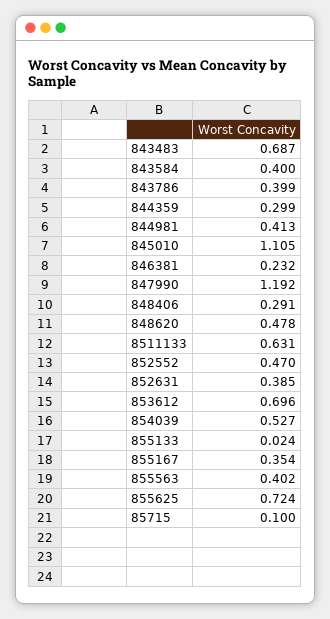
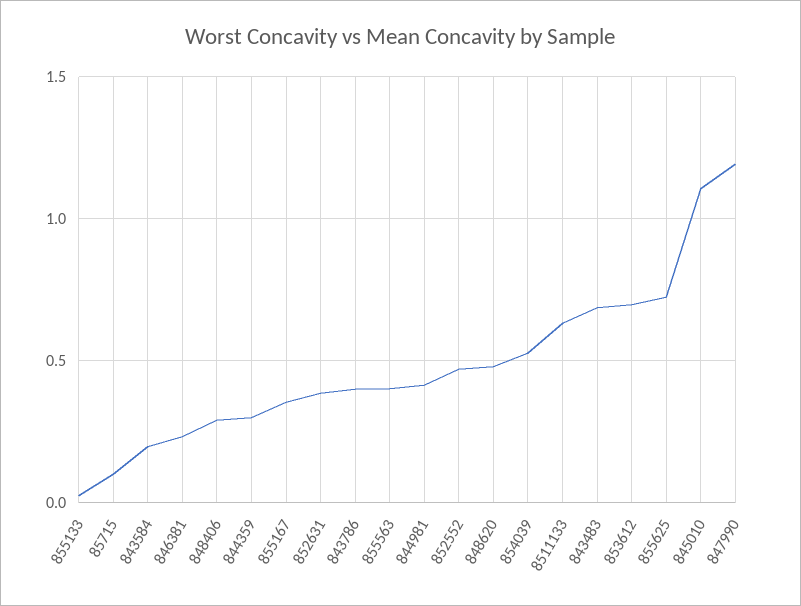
  {
    "843483": 0.687,
-   "843584": 0.4,
+   "843584": 0.2,
    "843786": 0.399,
    "844359": 0.299,
    "844981": 0.413,
    "845010": 1.105,
    "846381": 0.232,
    "847990": 1.192,
    "848406": 0.291,
    "848620": 0.478,
    "8511133": 0.631,
    "852552": 0.47,
    "852631": 0.385,
    "853612": 0.696,
    "854039": 0.527,
    "855133": 0.024,
    "855167": 0.354,
    "855563": 0.402,
    "855625": 0.724,
    "85715": 0.1
  }

